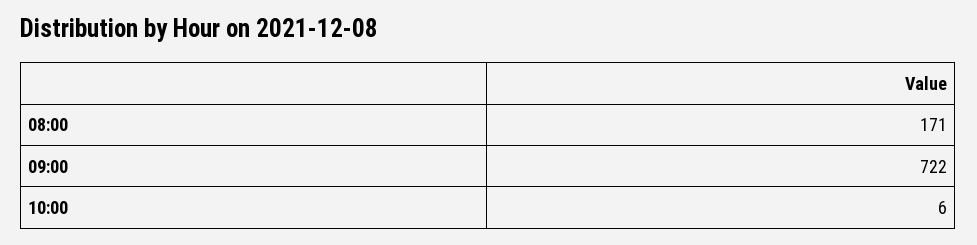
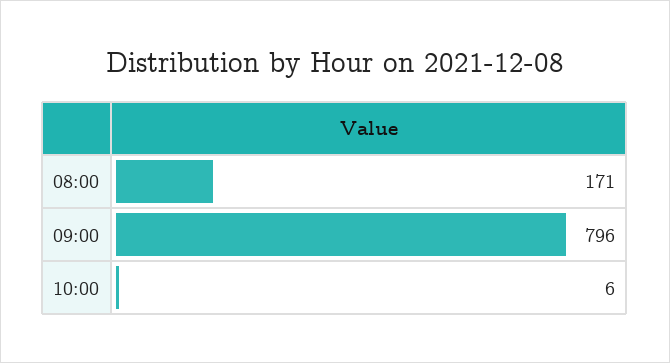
  {
    "08:00": 171,
-   "09:00": 722,
+   "09:00": 796,
    "10:00": 6
  }

